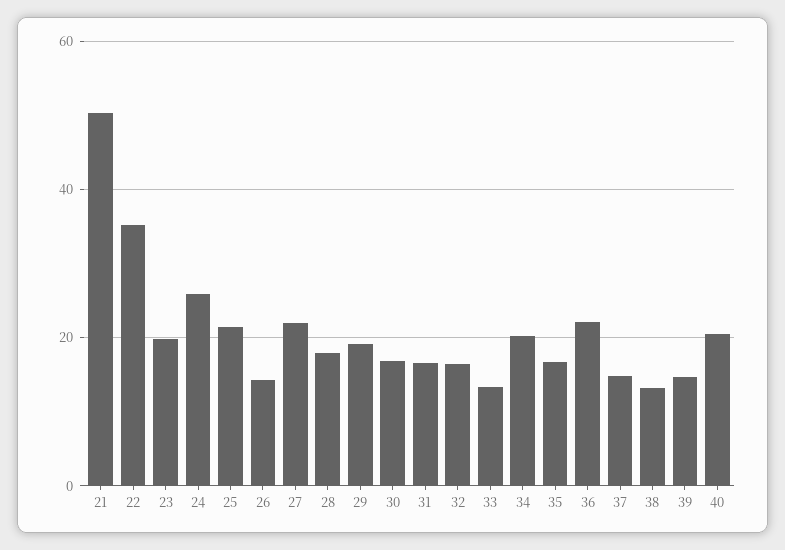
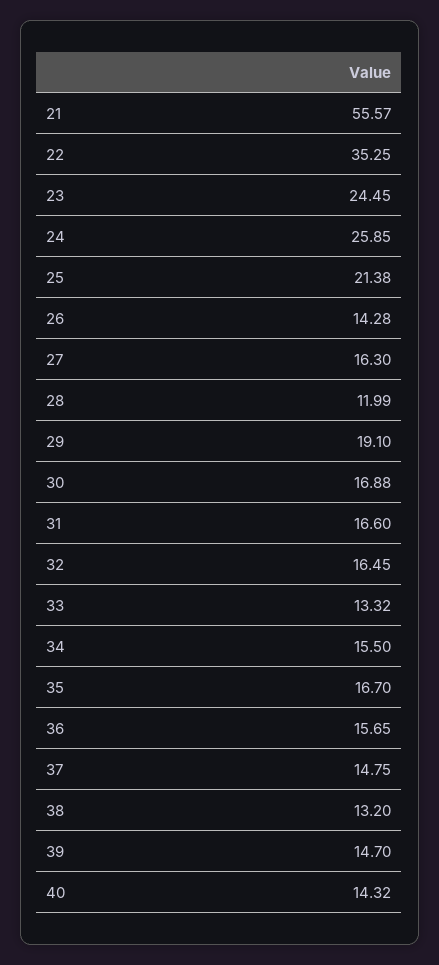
  {
-   "21": 50,
+   "21": 55.57,
    "22": 35.25,
-   "23": 20,
+   "23": 24.45,
    "24": 25.85,
    "25": 21.38,
    "26": 14.28,
-   "27": 22,
+   "27": 16.3,
-   "28": 18,
+   "28": 11.99,
    "29": 19.1,
    "30": 16.88,
    "31": 16.6,
    "32": 16.45,
    "33": 13.32,
-   "34": 20,
+   "34": 15.5,
    "35": 16.7,
-   "36": 22,
+   "36": 15.65,
    "37": 14.75,
    "38": 13.2,
    "39": 14.7,
-   "40": 20
+   "40": 14.32
  }

